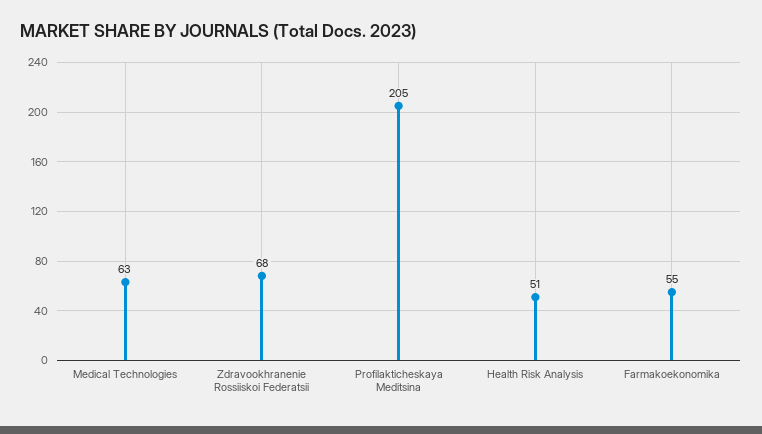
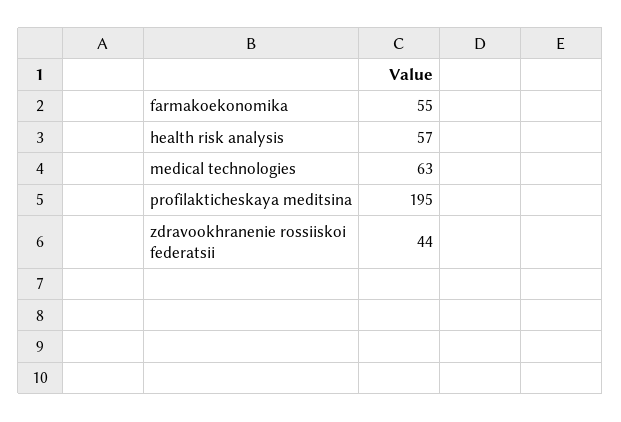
  {
    "Medical Technologies": 63,
-   "Zdravookhranenie Rossiiskoi Federatsii": 68,
+   "Zdravookhranenie Rossiiskoi Federatsii": 44,
-   "Profilakticheskaya Meditsina": 205,
+   "Profilakticheskaya Meditsina": 195,
-   "Health Risk Analysis": 51,
+   "Health Risk Analysis": 57,
    "Farmakoekonomika": 55
  }

